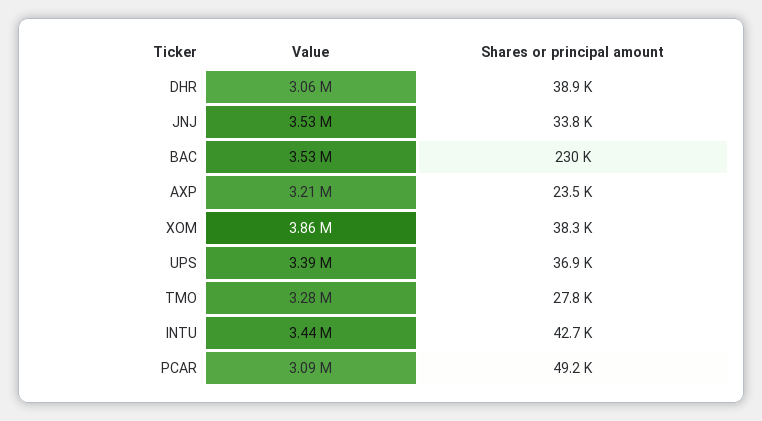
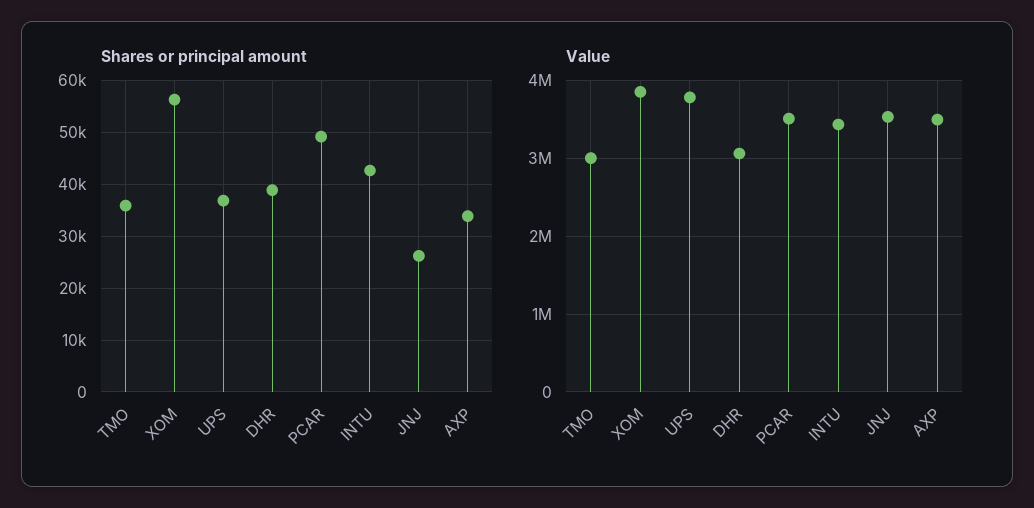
  {
    "Value": {
      "DHR": 3060000,
      "JNJ": 3530000,
-     "BAC": 3530000,
-     "AXP": 3210000,
+     "AXP": 3500000,
      "XOM": 3860000,
-     "UPS": 3390000,
+     "UPS": 3800000,
-     "TMO": 3280000,
+     "TMO": 3000000,
      "INTU": 3440000,
-     "PCAR": 3090000
+     "PCAR": 3500000
    },
    "Shares or principal amount": {
      "DHR": 38900,
-     "JNJ": 33800,
+     "JNJ": 26000,
-     "BAC": 230000,
-     "AXP": 23500,
+     "AXP": 34000,
-     "XOM": 38300,
+     "XOM": 56000,
      "UPS": 36900,
-     "TMO": 27800,
+     "TMO": 36000,
      "INTU": 42700,
      "PCAR": 49200
    }
  }

